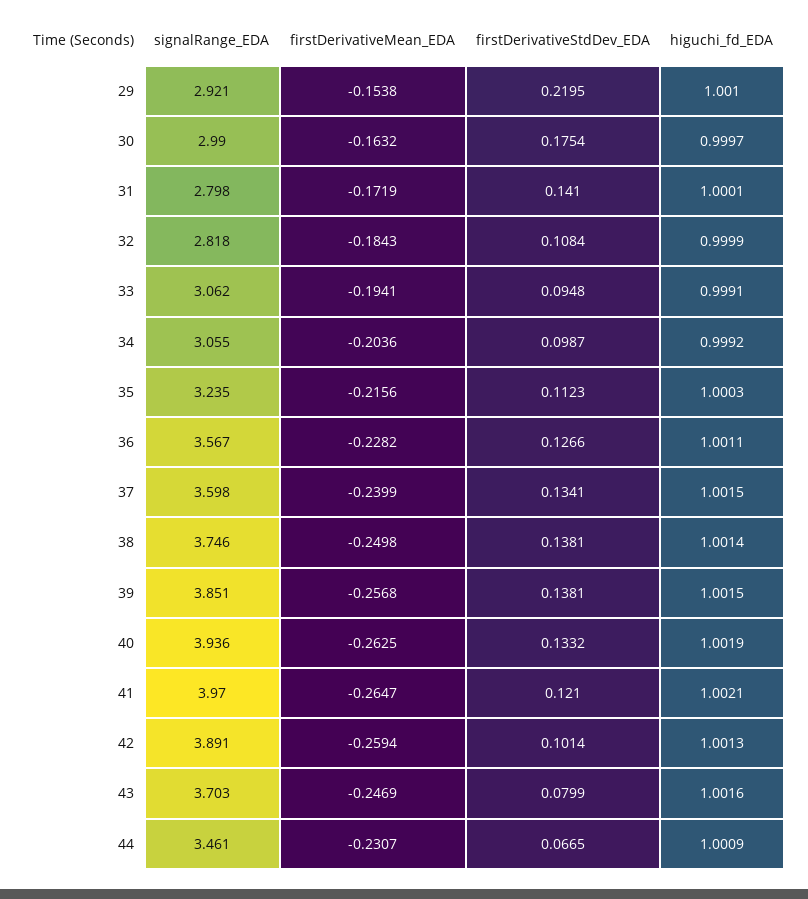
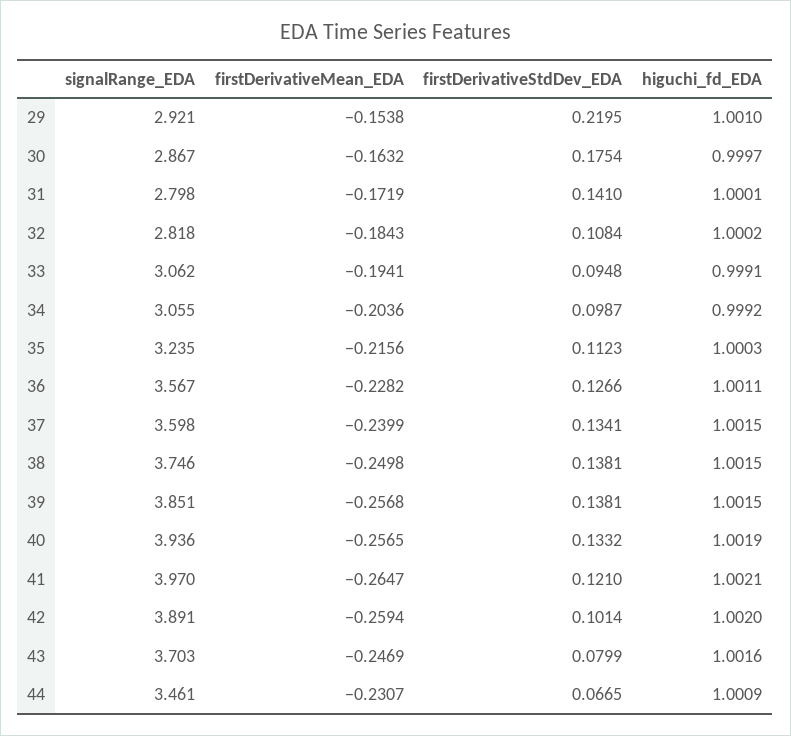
  {
    "signalRange_EDA": {
      "29": 2.921,
-     "30": 2.99,
+     "30": 2.867,
      "31": 2.798,
      "32": 2.818,
      "33": 3.062,
      "34": 3.055,
      "35": 3.235,
      "36": 3.567,
      "37": 3.598,
      "38": 3.746,
      "39": 3.851,
      "40": 3.936,
      "41": 3.97,
      "42": 3.891,
      "43": 3.703,
      "44": 3.461
    },
    "firstDerivativeMean_EDA": {
      "29": -0.1538,
      "30": -0.1632,
      "31": -0.1719,
      "32": -0.1843,
      "33": -0.1941,
      "34": -0.2036,
      "35": -0.2156,
      "36": -0.2282,
      "37": -0.2399,
      "38": -0.2498,
      "39": -0.2568,
-     "40": -0.2625,
+     "40": -0.2565,
      "41": -0.2647,
      "42": -0.2594,
      "43": -0.2469,
      "44": -0.2307
    },
    "firstDerivativeStdDev_EDA": {
      "29": 0.2195,
      "30": 0.1754,
      "31": 0.141,
      "32": 0.1084,
      "33": 0.0948,
      "34": 0.0987,
      "35": 0.1123,
      "36": 0.1266,
      "37": 0.1341,
      "38": 0.1381,
      "39": 0.1381,
      "40": 0.1332,
      "41": 0.121,
      "42": 0.1014,
      "43": 0.0799,
      "44": 0.0665
    },
    "higuchi_fd_EDA": {
      "29": 1.001,
      "30": 0.9997,
      "31": 1.0001,
-     "32": 0.9999,
+     "32": 1.0002,
      "33": 0.9991,
      "34": 0.9992,
      "35": 1.0003,
      "36": 1.0011,
      "37": 1.0015,
-     "38": 1.0014,
+     "38": 1.0015,
      "39": 1.0015,
      "40": 1.0019,
      "41": 1.0021,
-     "42": 1.0013,
+     "42": 1.002,
      "43": 1.0016,
      "44": 1.0009
    }
  }

